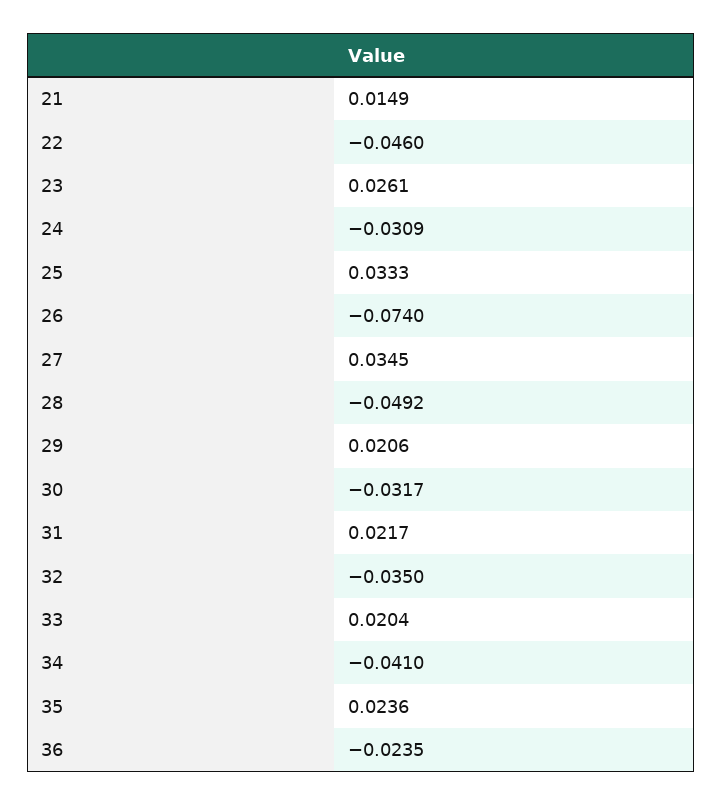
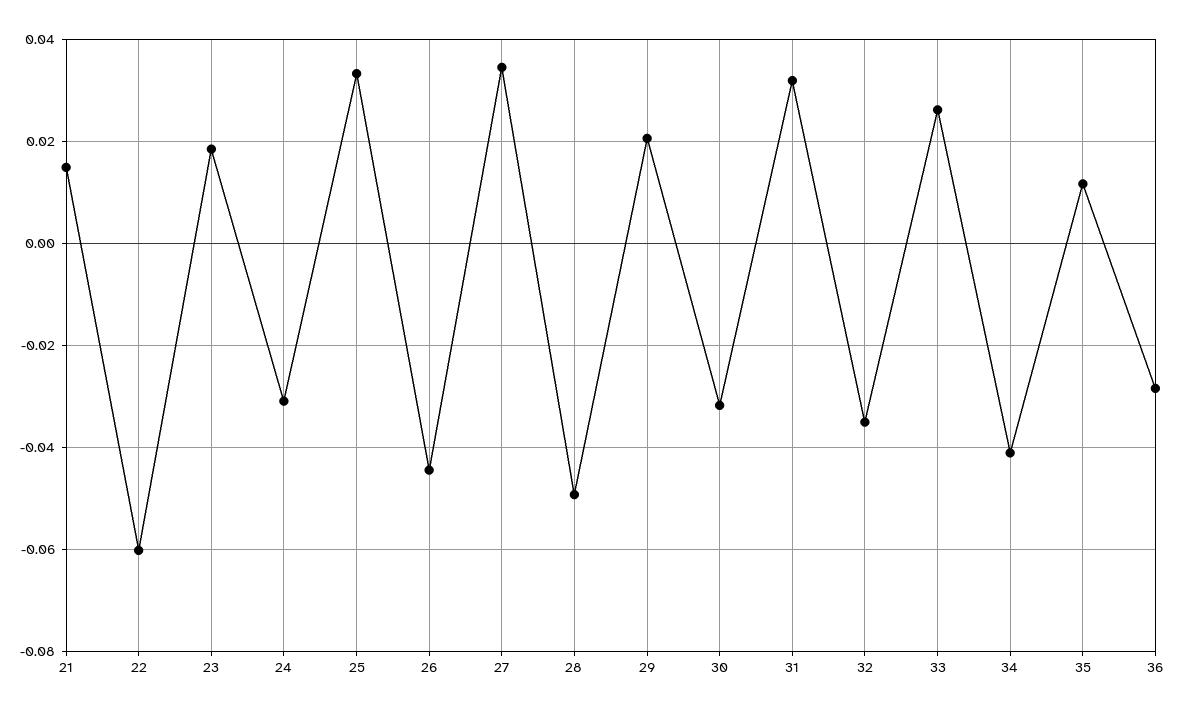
  {
    "21": 0.0149,
-   "22": -0.046,
+   "22": -0.06,
-   "23": 0.0261,
+   "23": 0.018,
    "24": -0.0309,
    "25": 0.0333,
-   "26": -0.074,
+   "26": -0.044,
    "27": 0.0345,
    "28": -0.0492,
    "29": 0.0206,
    "30": -0.0317,
-   "31": 0.0217,
+   "31": 0.032,
    "32": -0.035,
-   "33": 0.0204,
+   "33": 0.026,
    "34": -0.041,
-   "35": 0.0236,
+   "35": 0.012,
-   "36": -0.0235
+   "36": -0.028
  }

